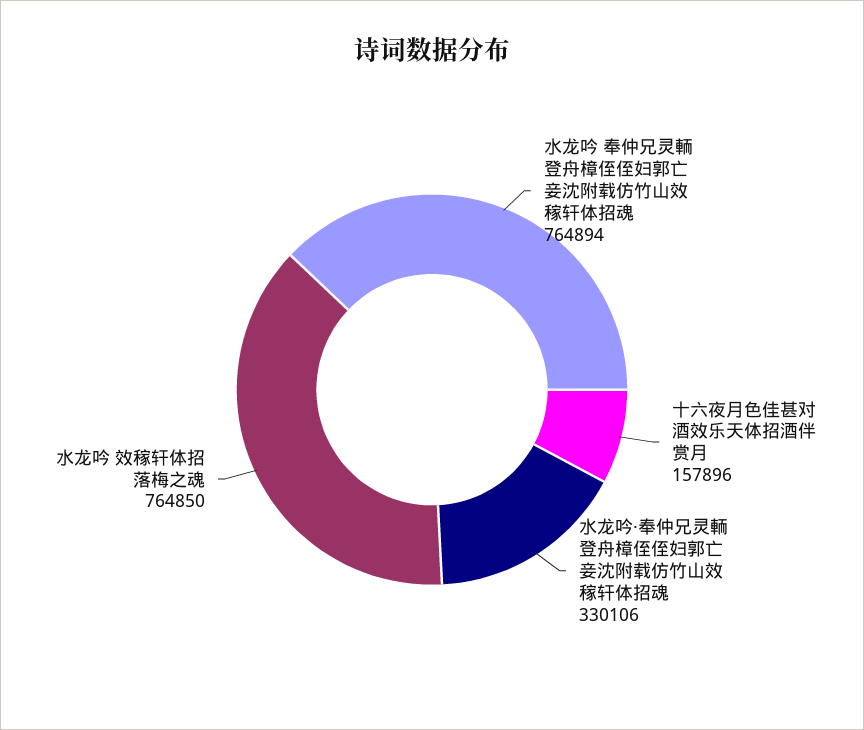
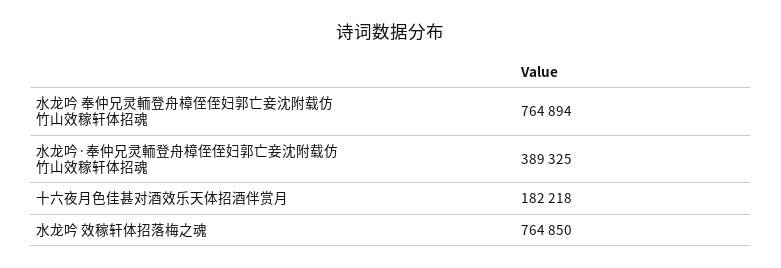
  {
    "水龙吟 奉仲兄灵輀登舟樟侄侄妇郭亡妾沈附载仿竹山效稼轩体招魂": 764894,
-   "十六夜月色佳甚对酒效乐天体招酒伴赏月": 157896,
+   "十六夜月色佳甚对酒效乐天体招酒伴赏月": 182218,
-   "水龙吟·奉仲兄灵輀登舟樟侄侄妇郭亡妾沈附载仿竹山效稼轩体招魂": 330106,
+   "水龙吟·奉仲兄灵輀登舟樟侄侄妇郭亡妾沈附载仿竹山效稼轩体招魂": 389325,
    "水龙吟 效稼轩体招落梅之魂": 764850
  }

